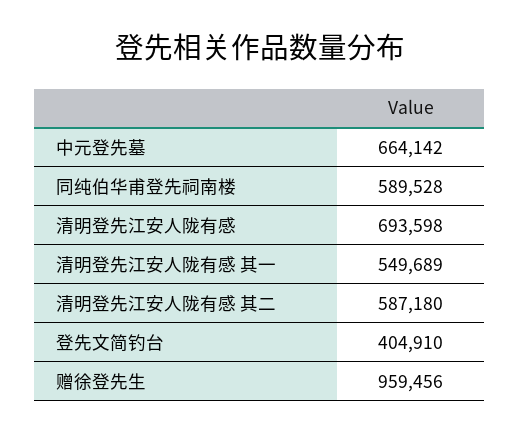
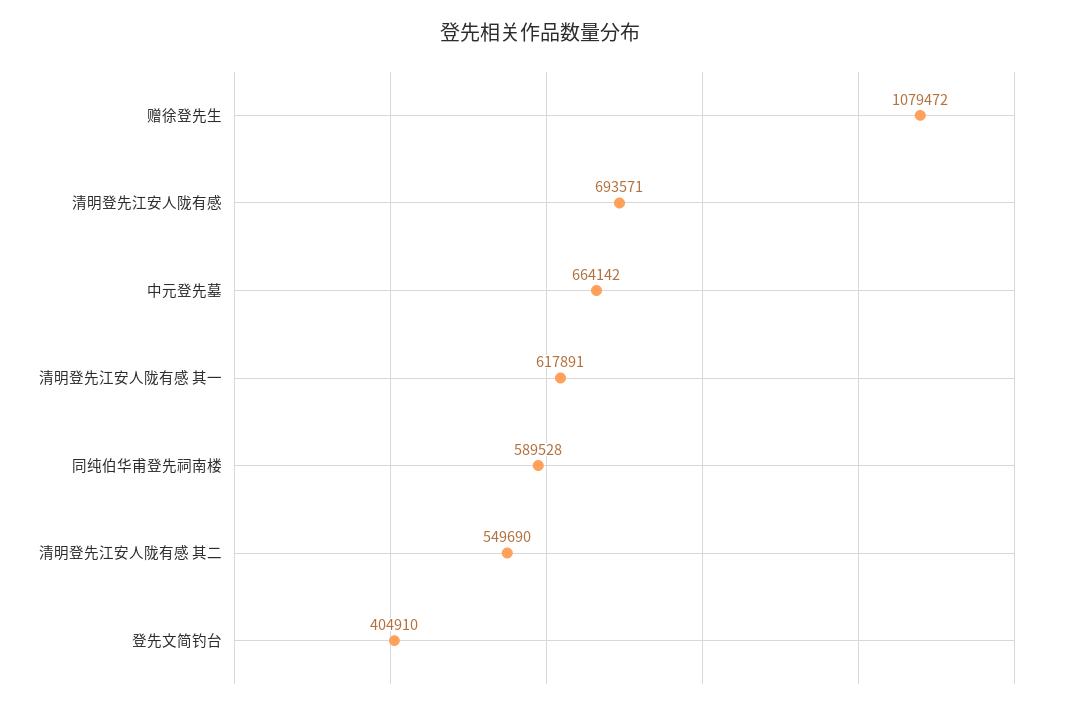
  {
    "中元登先墓": 664142,
    "同纯伯华甫登先祠南楼": 589528,
-   "清明登先江安人陇有感": 693598,
+   "清明登先江安人陇有感": 693571,
-   "清明登先江安人陇有感 其一": 549689,
+   "清明登先江安人陇有感 其一": 617891,
-   "清明登先江安人陇有感 其二": 587180,
+   "清明登先江安人陇有感 其二": 549690,
    "登先文简钓台": 404910,
-   "赠徐登先生": 959456
+   "赠徐登先生": 1079472
  }

